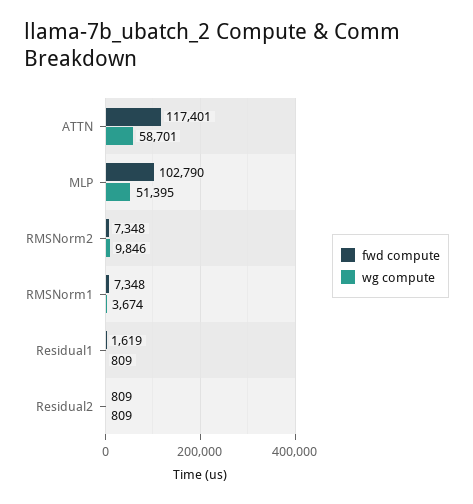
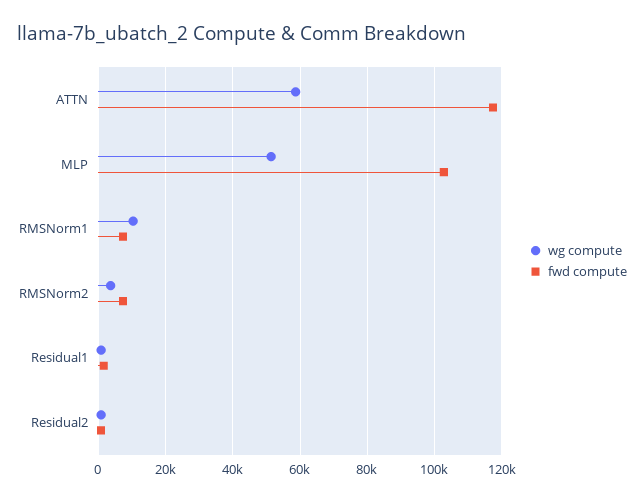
  {
    "fwd compute": {
      "ATTN": 117401,
      "MLP": 102790,
      "RMSNorm2": 7348,
      "RMSNorm1": 7348,
      "Residual1": 1619,
      "Residual2": 809
    },
    "wg compute": {
      "ATTN": 58701,
      "MLP": 51395,
-     "RMSNorm2": 9846,
+     "RMSNorm2": 4000,
-     "RMSNorm1": 3674,
+     "RMSNorm1": 10000,
      "Residual1": 809,
      "Residual2": 809
    }
  }

